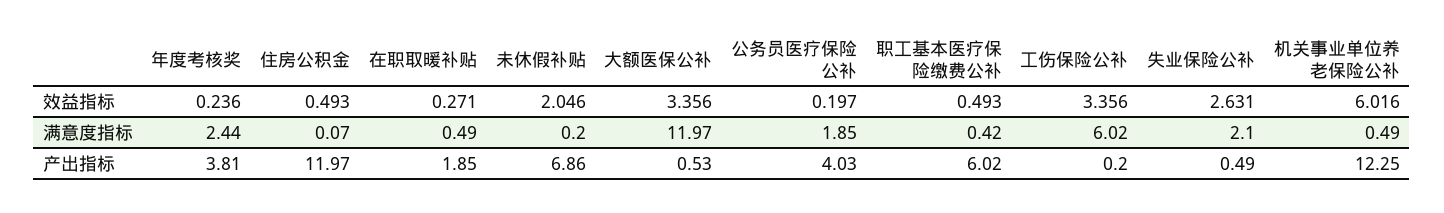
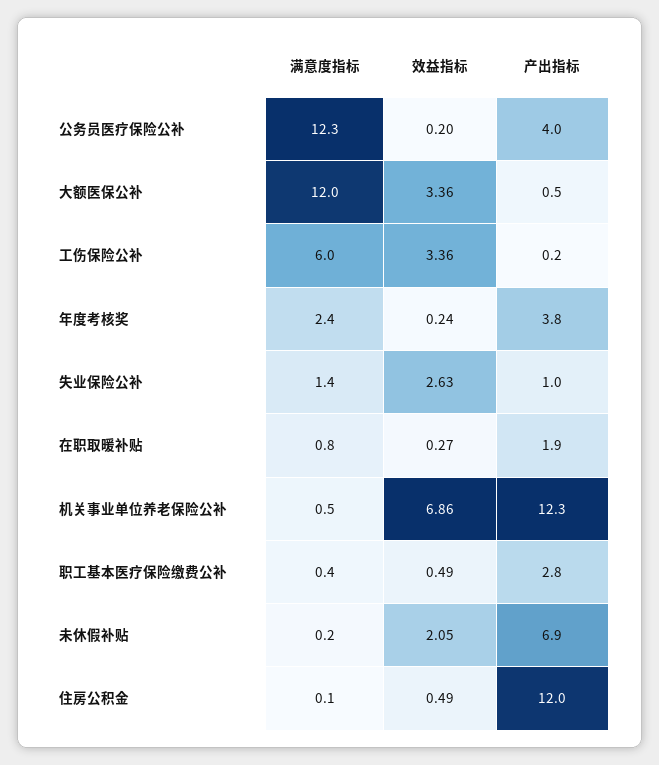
  {
    "年度考核奖": {
      "效益指标": 0.236,
      "满意度指标": 2.44,
      "产出指标": 3.81
    },
    "住房公积金": {
      "效益指标": 0.493,
      "满意度指标": 0.07,
      "产出指标": 11.97
    },
    "在职取暖补贴": {
      "效益指标": 0.271,
-     "满意度指标": 0.49,
+     "满意度指标": 0.8,
      "产出指标": 1.85
    },
    "未休假补贴": {
      "效益指标": 2.046,
      "满意度指标": 0.2,
      "产出指标": 6.86
    },
    "大额医保公补": {
      "效益指标": 3.356,
      "满意度指标": 11.97,
      "产出指标": 0.53
    },
    "公务员医疗保险公补": {
      "效益指标": 0.197,
-     "满意度指标": 1.85,
+     "满意度指标": 12.3,
      "产出指标": 4.03
    },
    "职工基本医疗保险缴费公补": {
      "效益指标": 0.493,
      "满意度指标": 0.42,
-     "产出指标": 6.02
+     "产出指标": 2.8
    },
    "工伤保险公补": {
      "效益指标": 3.356,
      "满意度指标": 6.02,
      "产出指标": 0.2
    },
    "失业保险公补": {
      "效益指标": 2.631,
-     "满意度指标": 2.1,
+     "满意度指标": 1.4,
-     "产出指标": 0.49
+     "产出指标": 1
    },
    "机关事业单位养老保险公补": {
-     "效益指标": 6.016,
+     "效益指标": 6.86,
      "满意度指标": 0.49,
      "产出指标": 12.25
    }
  }

